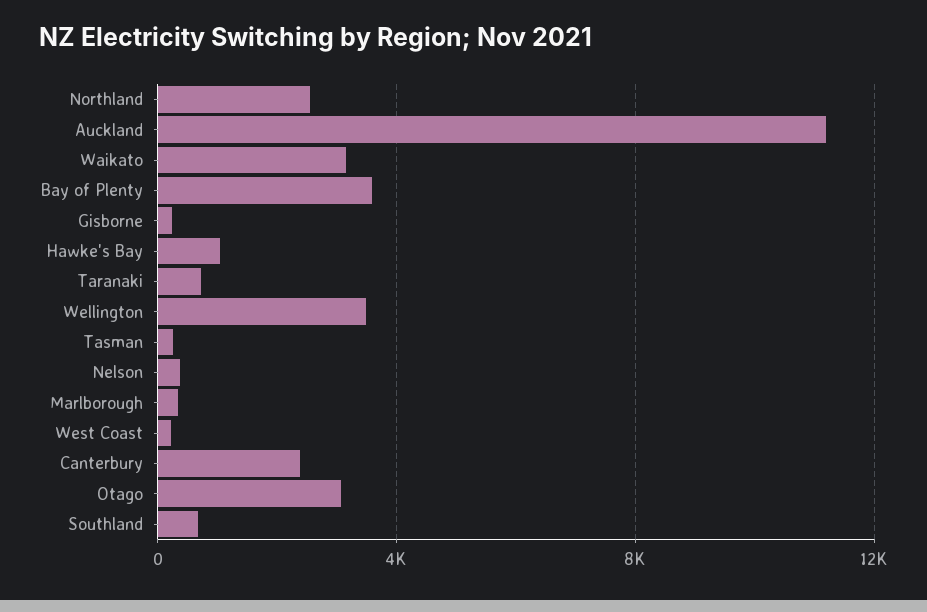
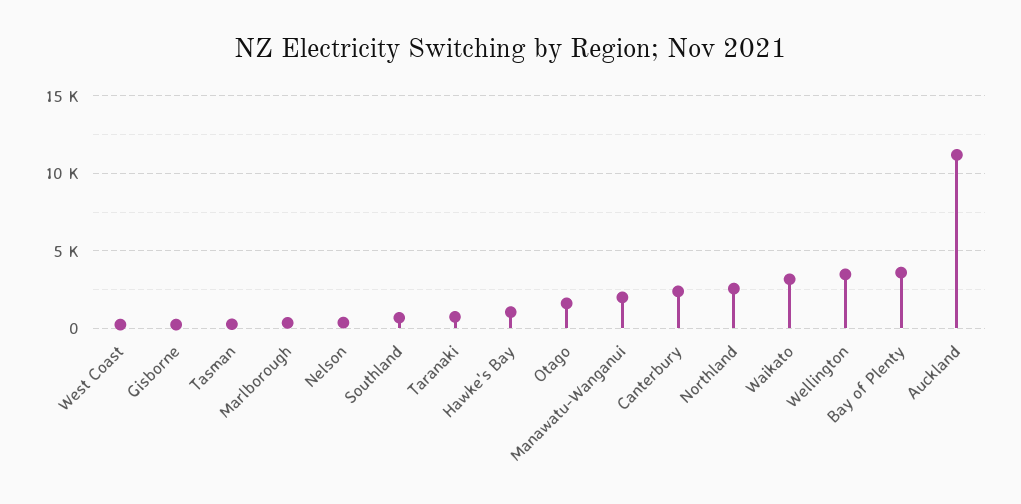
  {
    "Northland": 2500,
    "Auckland": 11000,
    "Waikato": 3000,
    "Bay of Plenty": 3500,
    "Gisborne": 0,
    "Hawke's Bay": 1000,
    "Taranaki": 500,
    "Wellington": 3500,
    "Tasman": 500,
    "Nelson": 500,
    "Marlborough": 500,
    "West Coast": 0,
    "Canterbury": 2500,
-   "Otago": 3000,
+   "Otago": 1500,
-   "Southland": 500
+   "Southland": 500,
+   "Manawatu-Wanganui": 2000
  }

